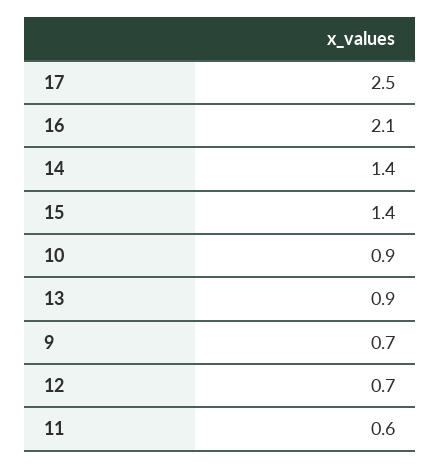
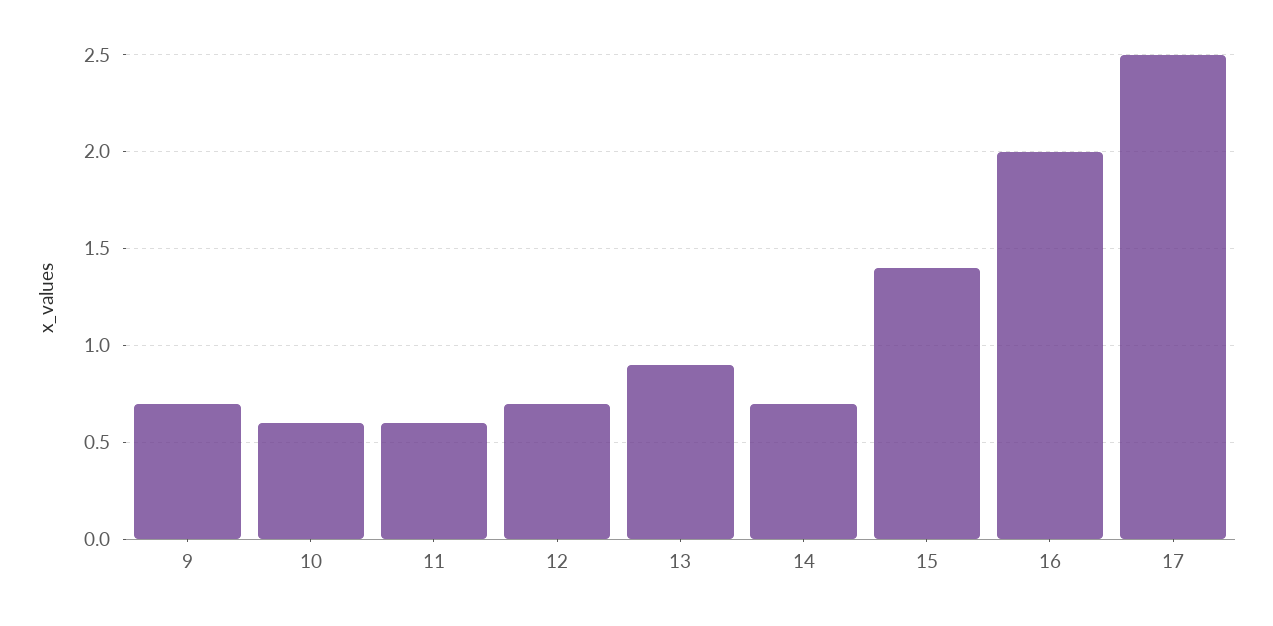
  {
    "17": 2.5,
-   "16": 2.1,
+   "16": 2,
-   "14": 1.4,
+   "14": 0.7,
    "15": 1.4,
-   "10": 0.9,
+   "10": 0.6,
    "13": 0.9,
    "9": 0.7,
    "12": 0.7,
    "11": 0.6
  }

